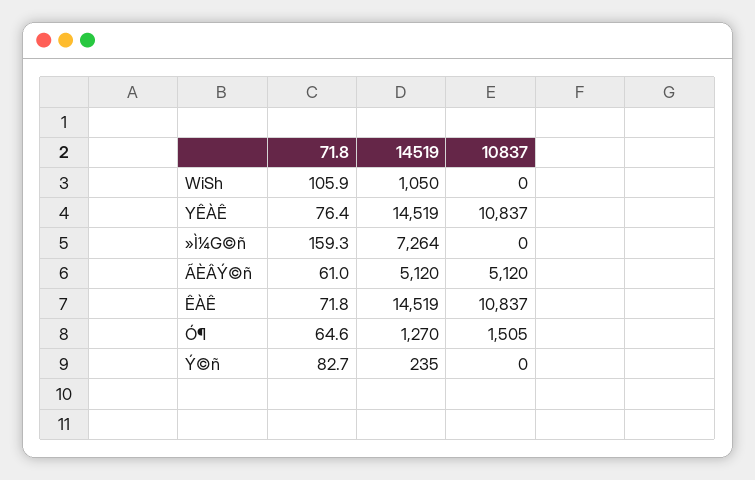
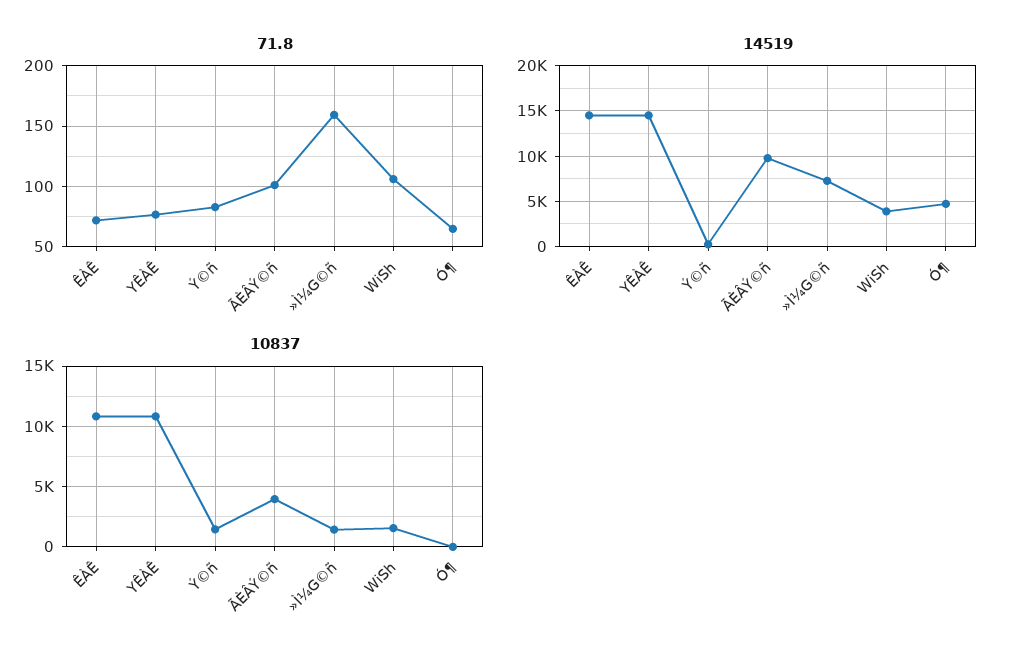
  {
    "71.8": {
      "WiSh": 105.9,
      "YÊÀÊ": 76.4,
      "»Ì¼G©ñ": 159.3,
-     "ÃÈÂÝ©ñ": 61,
+     "ÃÈÂÝ©ñ": 100,
      "ÊÀÊ": 71.8,
      "Ó¶": 64.6,
      "Ý©ñ": 82.7
    },
    "14519": {
-     "WiSh": 1050,
+     "WiSh": 4000,
      "YÊÀÊ": 14519,
      "»Ì¼G©ñ": 7264,
-     "ÃÈÂÝ©ñ": 5120,
+     "ÃÈÂÝ©ñ": 10000,
      "ÊÀÊ": 14519,
-     "Ó¶": 1270,
+     "Ó¶": 5000,
      "Ý©ñ": 235
    },
    "10837": {
-     "WiSh": 0,
+     "WiSh": 1500,
      "YÊÀÊ": 10837,
-     "»Ì¼G©ñ": 0,
+     "»Ì¼G©ñ": 1500,
-     "ÃÈÂÝ©ñ": 5120,
+     "ÃÈÂÝ©ñ": 4000,
      "ÊÀÊ": 10837,
-     "Ó¶": 1505,
+     "Ó¶": 0,
-     "Ý©ñ": 0
+     "Ý©ñ": 1500
    }
  }

